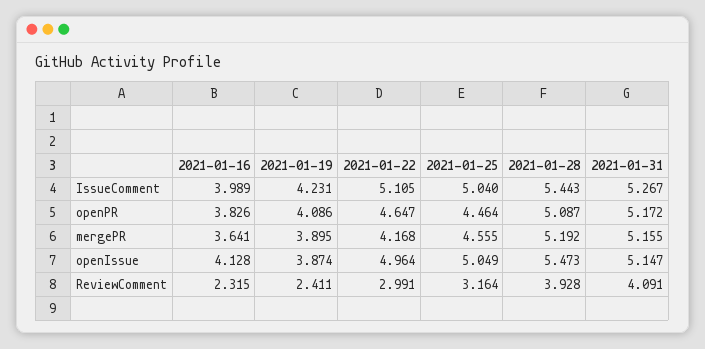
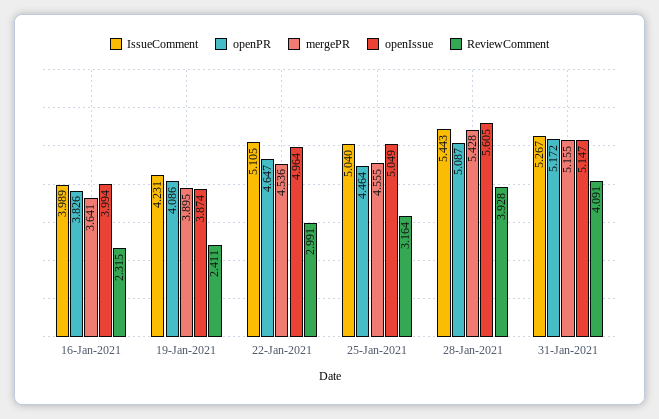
  {
    "IssueComment": {
      "2021-01-16": 3.989,
      "2021-01-19": 4.231,
      "2021-01-22": 5.105,
      "2021-01-25": 5.04,
      "2021-01-28": 5.443,
      "2021-01-31": 5.267
    },
    "openPR": {
      "2021-01-16": 3.826,
      "2021-01-19": 4.086,
      "2021-01-22": 4.647,
      "2021-01-25": 4.464,
      "2021-01-28": 5.087,
      "2021-01-31": 5.172
    },
    "mergePR": {
      "2021-01-16": 3.641,
      "2021-01-19": 3.895,
-     "2021-01-22": 4.168,
+     "2021-01-22": 4.536,
      "2021-01-25": 4.555,
-     "2021-01-28": 5.192,
+     "2021-01-28": 5.428,
      "2021-01-31": 5.155
    },
    "openIssue": {
-     "2021-01-16": 4.128,
+     "2021-01-16": 3.994,
      "2021-01-19": 3.874,
      "2021-01-22": 4.964,
      "2021-01-25": 5.049,
-     "2021-01-28": 5.473,
+     "2021-01-28": 5.605,
      "2021-01-31": 5.147
    },
    "ReviewComment": {
      "2021-01-16": 2.315,
      "2021-01-19": 2.411,
      "2021-01-22": 2.991,
      "2021-01-25": 3.164,
      "2021-01-28": 3.928,
      "2021-01-31": 4.091
    }
  }

